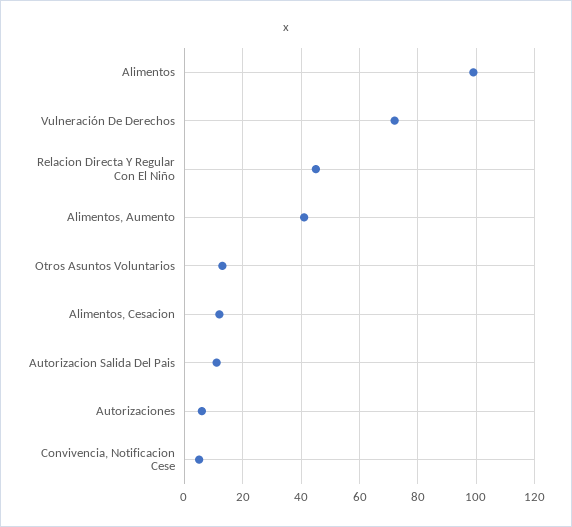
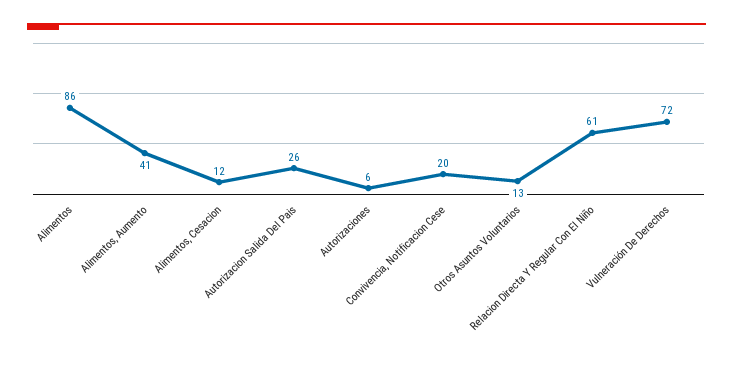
  {
-   "Alimentos": 100,
+   "Alimentos": 86,
    "Vulneración De Derechos": 72,
-   "Relacion Directa Y Regular Con El Niño": 45,
+   "Relacion Directa Y Regular Con El Niño": 61,
    "Alimentos, Aumento": 41,
    "Otros Asuntos Voluntarios": 13,
    "Alimentos, Cesacion": 12,
-   "Autorizacion Salida Del Pais": 10,
+   "Autorizacion Salida Del Pais": 26,
    "Autorizaciones": 6,
-   "Convivencia, Notificacion Cese": 5
+   "Convivencia, Notificacion Cese": 20
  }

